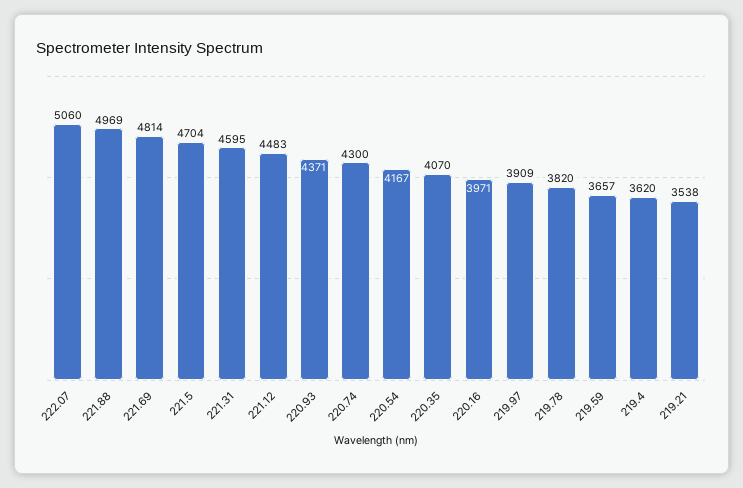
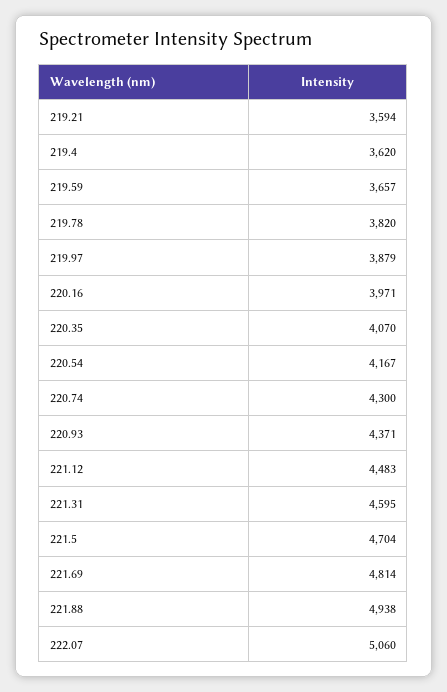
  {
    "222.07": 5060,
-   "221.88": 4969,
+   "221.88": 4938,
    "221.69": 4814,
    "221.5": 4704,
    "221.31": 4595,
    "221.12": 4483,
    "220.93": 4371,
    "220.74": 4300,
    "220.54": 4167,
    "220.35": 4070,
    "220.16": 3971,
-   "219.97": 3909,
+   "219.97": 3879,
    "219.78": 3820,
    "219.59": 3657,
    "219.4": 3620,
-   "219.21": 3538
+   "219.21": 3594
  }

